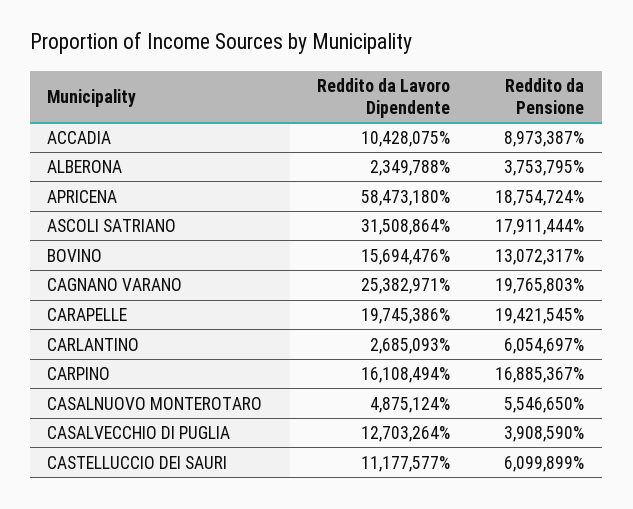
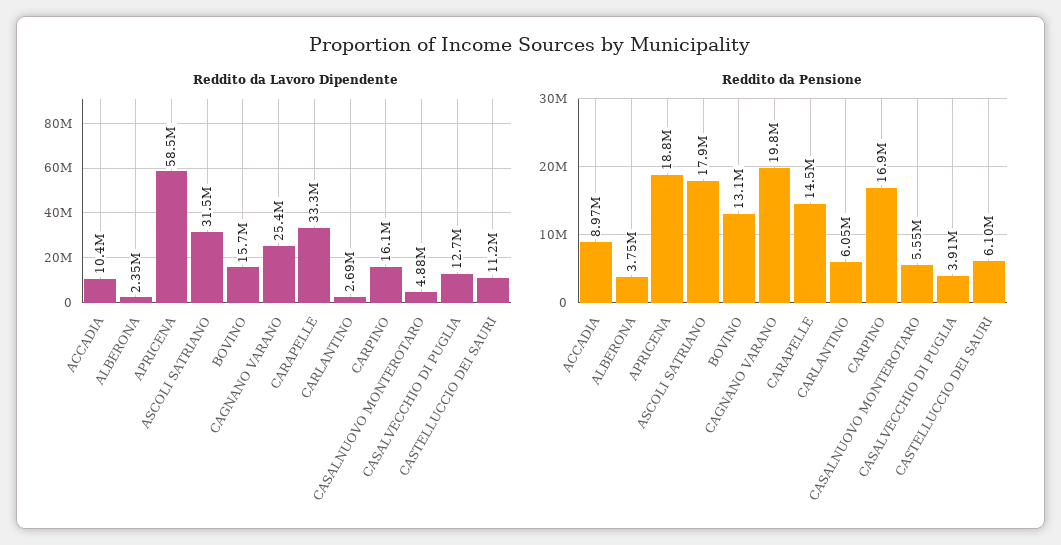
  {
    "Reddito da Lavoro Dipendente": {
      "ACCADIA": 10428075,
      "ALBERONA": 2349788,
      "APRICENA": 58473180,
      "ASCOLI SATRIANO": 31508864,
      "BOVINO": 15694476,
      "CAGNANO VARANO": 25382971,
-     "CARAPELLE": 19745386,
+     "CARAPELLE": 33300000,
      "CARLANTINO": 2685093,
      "CARPINO": 16108494,
      "CASALNUOVO MONTEROTARO": 4875124,
      "CASALVECCHIO DI PUGLIA": 12703264,
      "CASTELLUCCIO DEI SAURI": 11177577
    },
    "Reddito da Pensione": {
      "ACCADIA": 8973387,
      "ALBERONA": 3753795,
      "APRICENA": 18754724,
      "ASCOLI SATRIANO": 17911444,
      "BOVINO": 13072317,
      "CAGNANO VARANO": 19765803,
-     "CARAPELLE": 19421545,
+     "CARAPELLE": 14500000,
      "CARLANTINO": 6054697,
      "CARPINO": 16885367,
      "CASALNUOVO MONTEROTARO": 5546650,
      "CASALVECCHIO DI PUGLIA": 3908590,
      "CASTELLUCCIO DEI SAURI": 6099899
    }
  }

